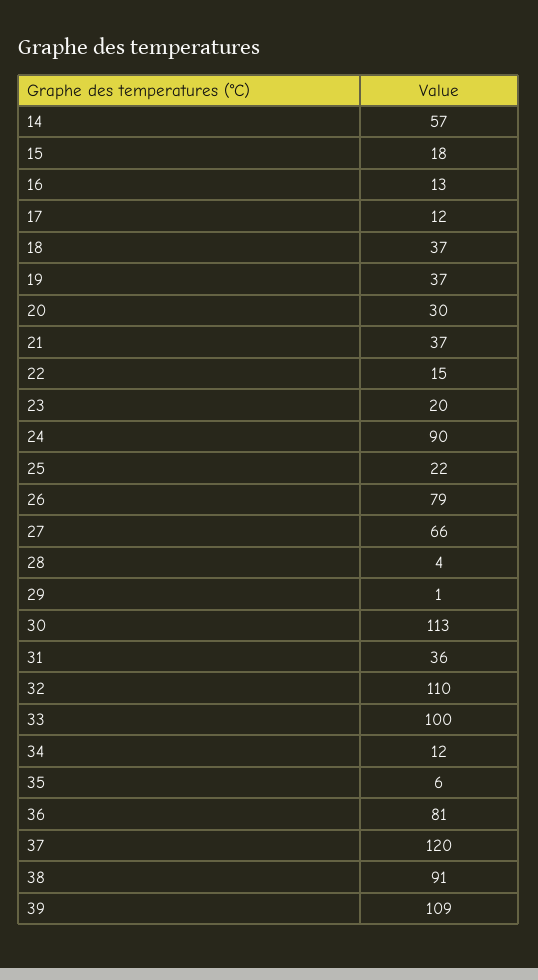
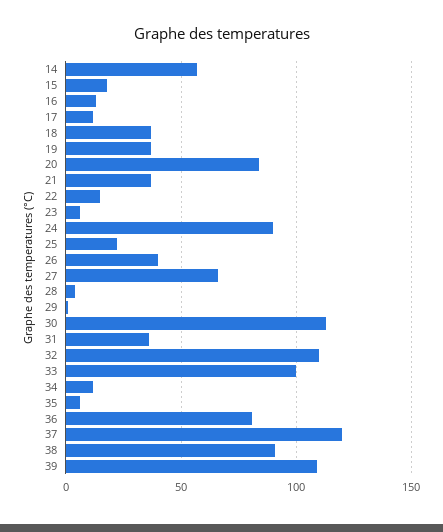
  {
    "14": 57,
    "15": 18,
    "16": 13,
    "17": 12,
    "18": 37,
    "19": 37,
-   "20": 30,
+   "20": 85,
    "21": 37,
    "22": 15,
-   "23": 20,
+   "23": 5,
    "24": 90,
    "25": 22,
-   "26": 79,
+   "26": 40,
    "27": 66,
    "28": 4,
    "29": 1,
    "30": 113,
    "31": 36,
    "32": 110,
    "33": 100,
    "34": 12,
    "35": 6,
    "36": 81,
    "37": 120,
    "38": 91,
    "39": 109
  }

